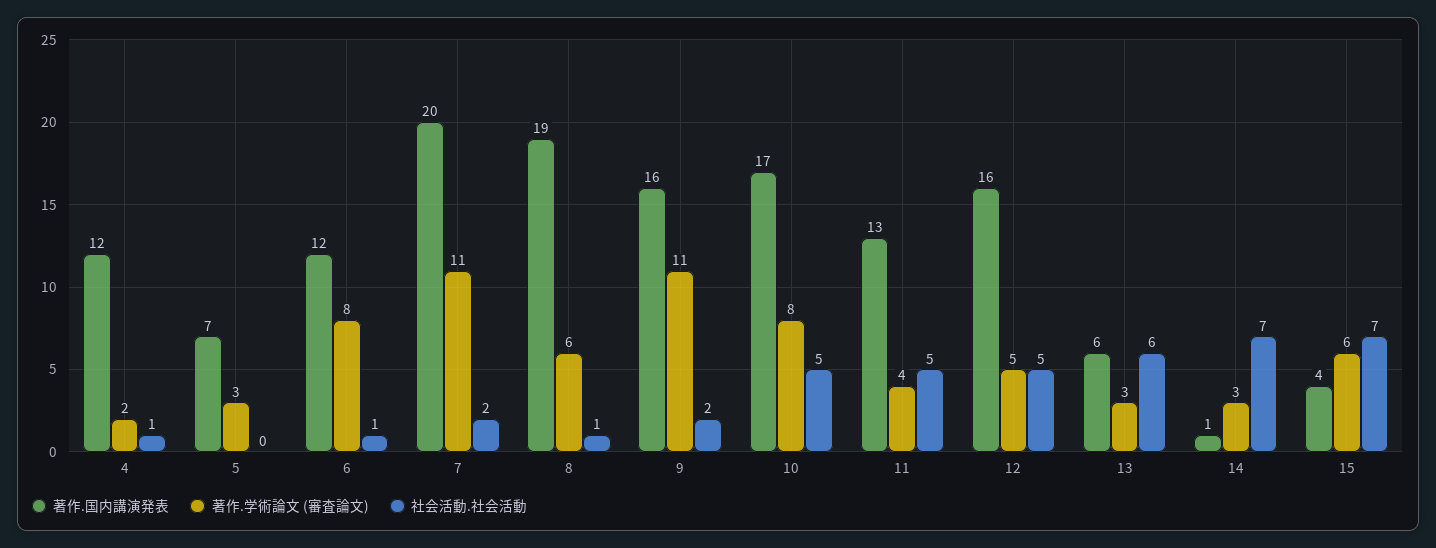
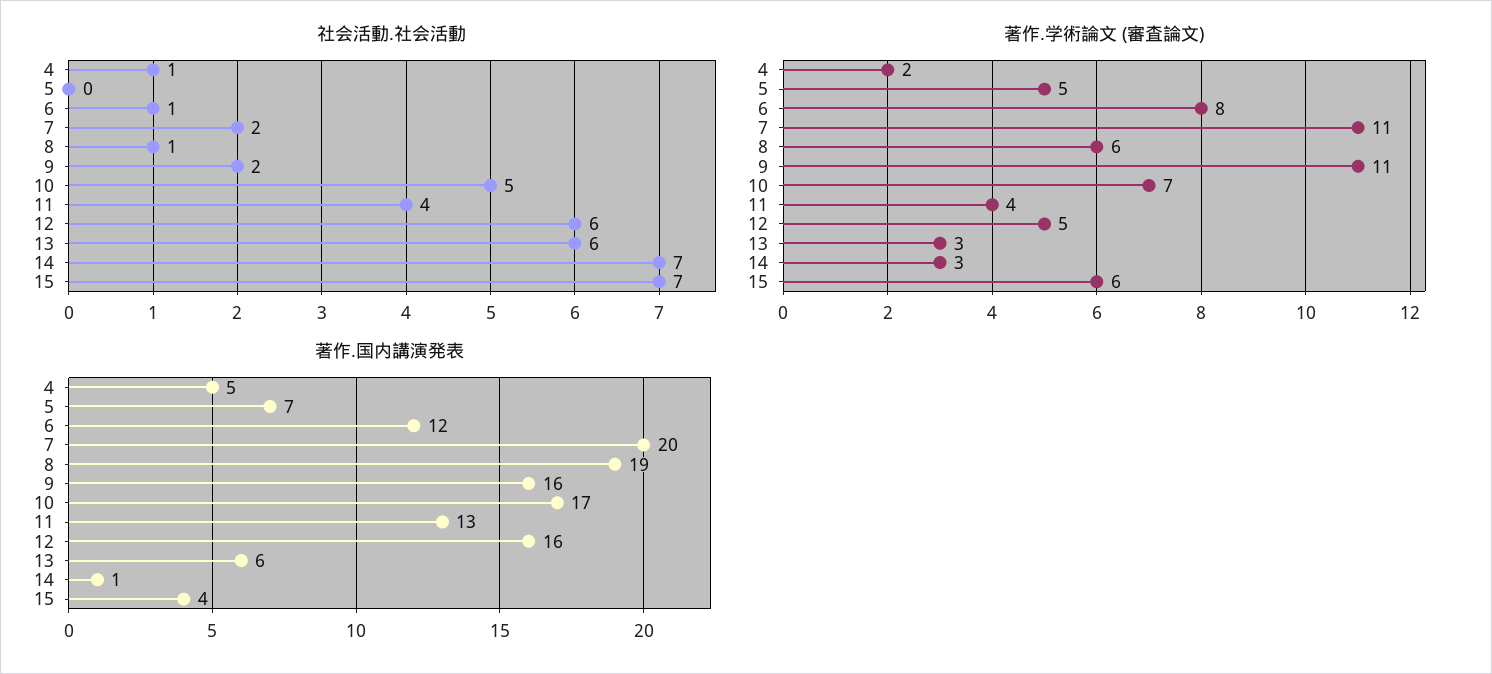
  {
    "著作.国内講演発表": {
-     "4": 12,
+     "4": 5,
      "5": 7,
      "6": 12,
      "7": 20,
      "8": 19,
      "9": 16,
      "10": 17,
      "11": 13,
      "12": 16,
      "13": 6,
      "14": 1,
      "15": 4
    },
    "著作.学術論文 (審査論文)": {
      "4": 2,
-     "5": 3,
+     "5": 5,
      "6": 8,
      "7": 11,
      "8": 6,
      "9": 11,
-     "10": 8,
+     "10": 7,
      "11": 4,
      "12": 5,
      "13": 3,
      "14": 3,
      "15": 6
    },
    "社会活動.社会活動": {
      "4": 1,
      "5": 0,
      "6": 1,
      "7": 2,
      "8": 1,
      "9": 2,
      "10": 5,
-     "11": 5,
+     "11": 4,
-     "12": 5,
+     "12": 6,
      "13": 6,
      "14": 7,
      "15": 7
    }
  }

